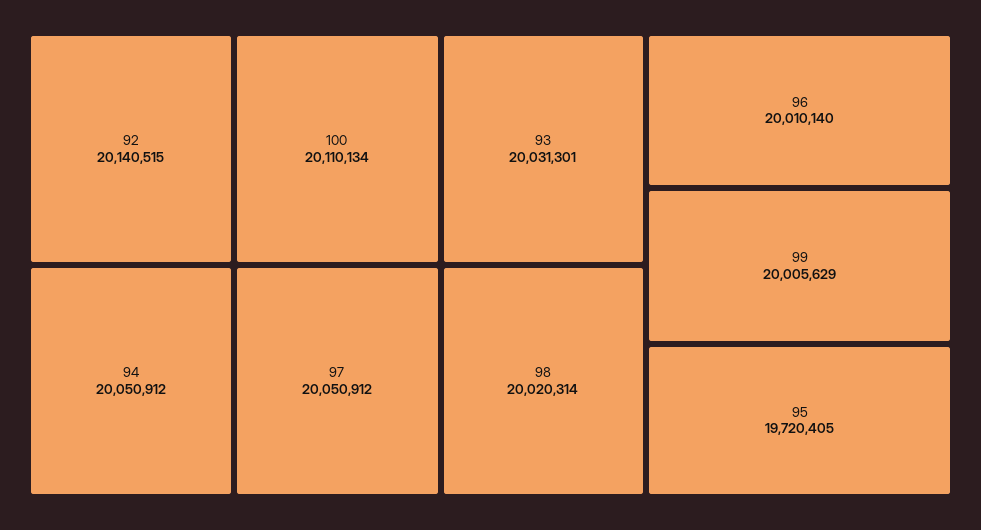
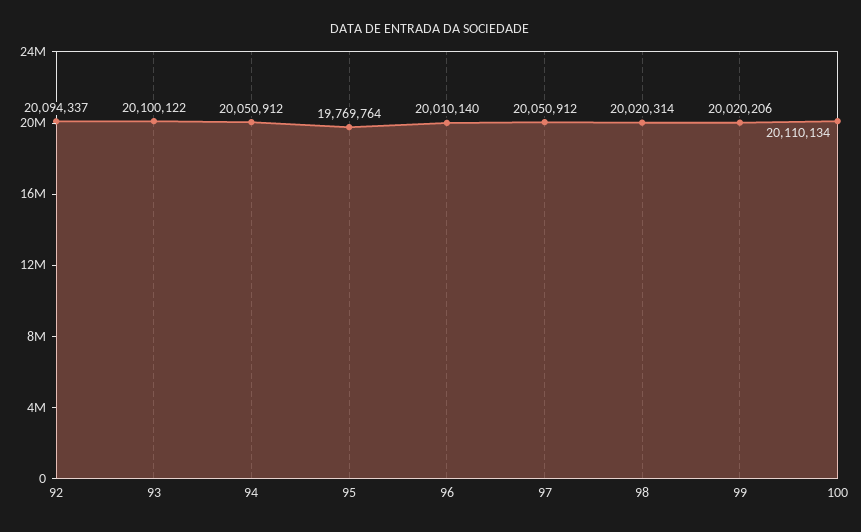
  {
-   "92": 20140515,
+   "92": 20094337,
    "100": 20110134,
    "94": 20050912,
    "97": 20050912,
-   "93": 20031301,
+   "93": 20100122,
    "98": 20020314,
    "96": 20010140,
-   "99": 20005629,
+   "99": 20020206,
-   "95": 19720405
+   "95": 19769764
  }

